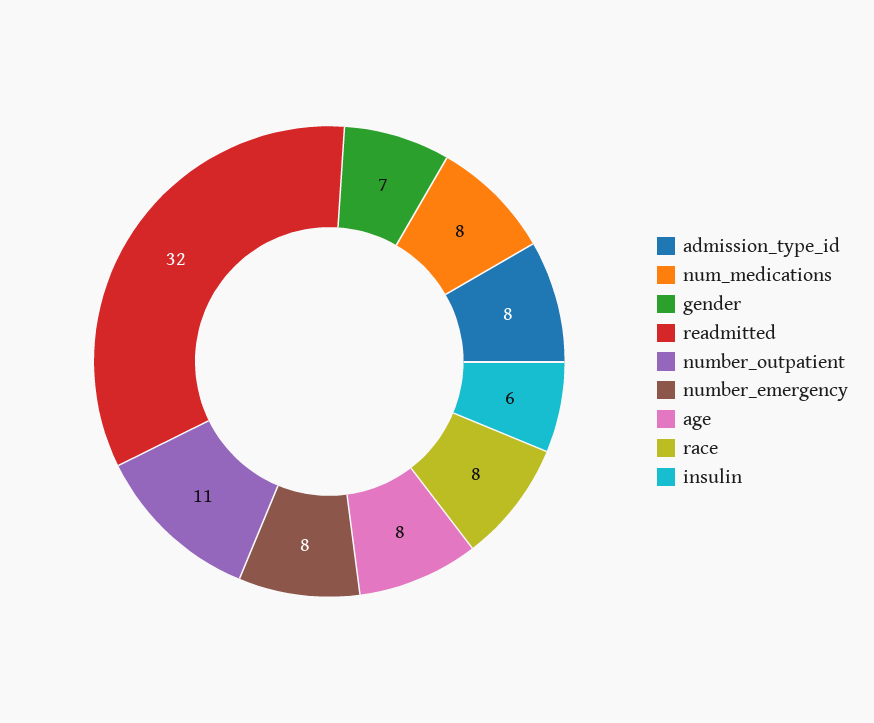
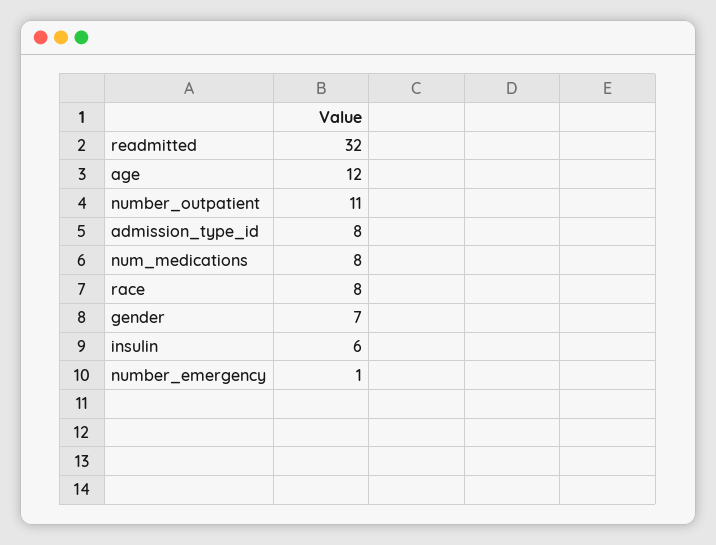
  {
    "admission_type_id": 8,
    "num_medications": 8,
    "gender": 7,
    "readmitted": 32,
    "number_outpatient": 11,
-   "number_emergency": 8,
+   "number_emergency": 1,
-   "age": 8,
+   "age": 12,
    "race": 8,
    "insulin": 6
  }

